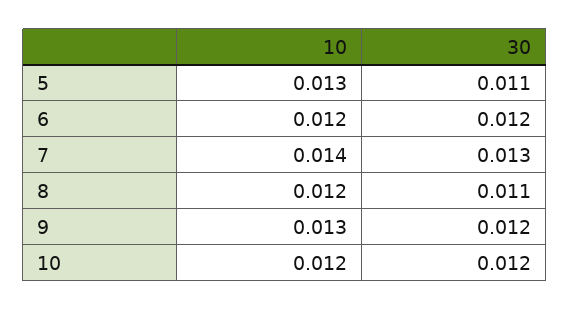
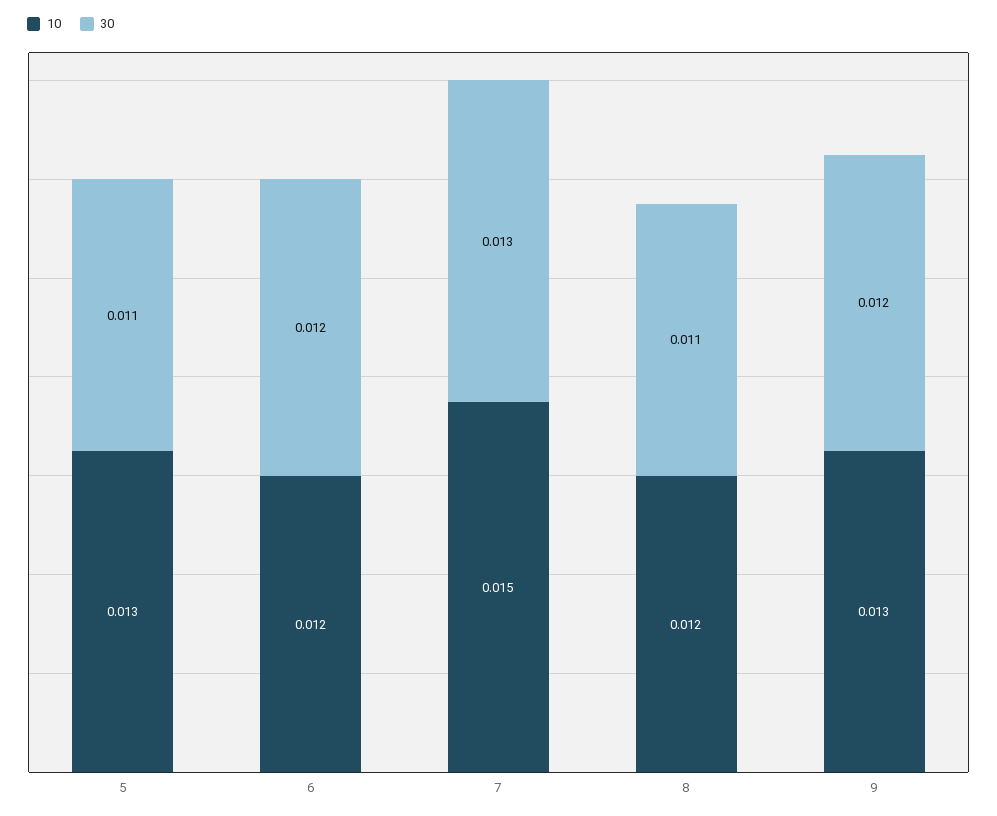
  {
    "10": {
      "5": 0.013,
      "6": 0.012,
-     "7": 0.014,
+     "7": 0.015,
      "8": 0.012,
-     "9": 0.013,
+     "9": 0.013
-     "10": 0.012
    },
    "30": {
      "5": 0.011,
      "6": 0.012,
      "7": 0.013,
      "8": 0.011,
-     "9": 0.012,
+     "9": 0.012
-     "10": 0.012
    }
  }

